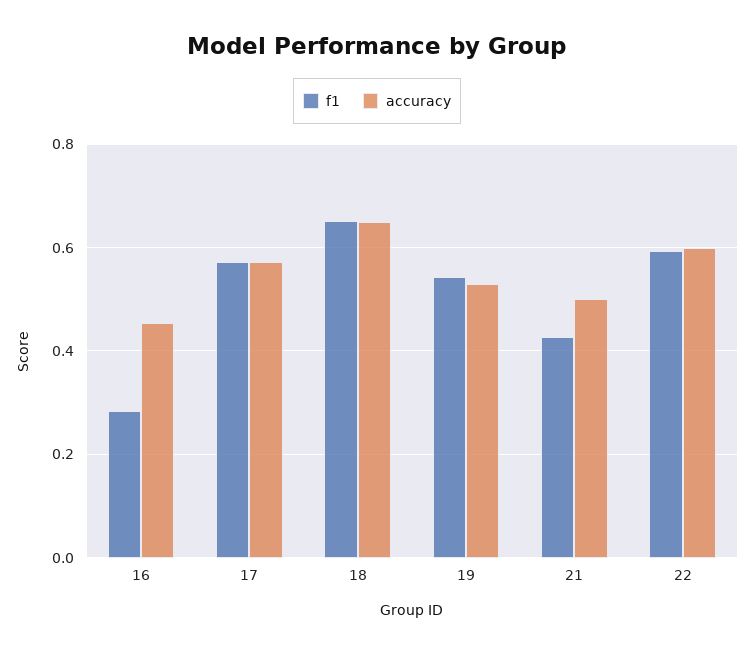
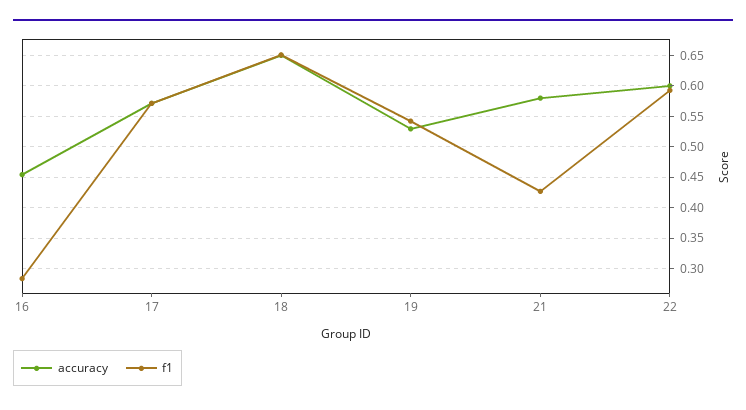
  {
    "f1": {
      "16": 0.28,
      "17": 0.57,
      "18": 0.65,
      "19": 0.54,
      "21": 0.43,
      "22": 0.59
    },
    "accuracy": {
      "16": 0.45,
      "17": 0.57,
      "18": 0.65,
      "19": 0.53,
-     "21": 0.5,
+     "21": 0.58,
      "22": 0.6
    }
  }

